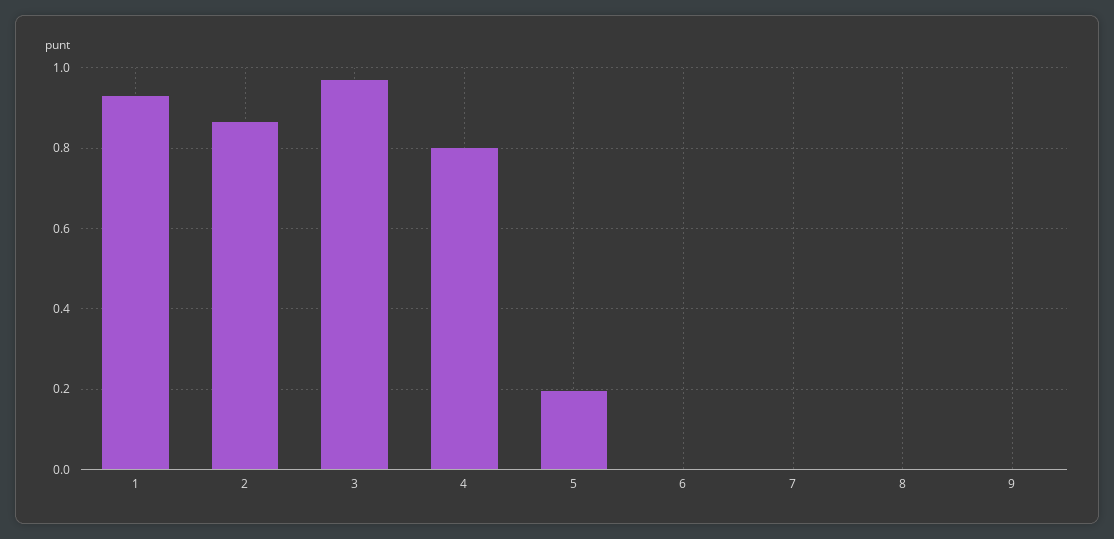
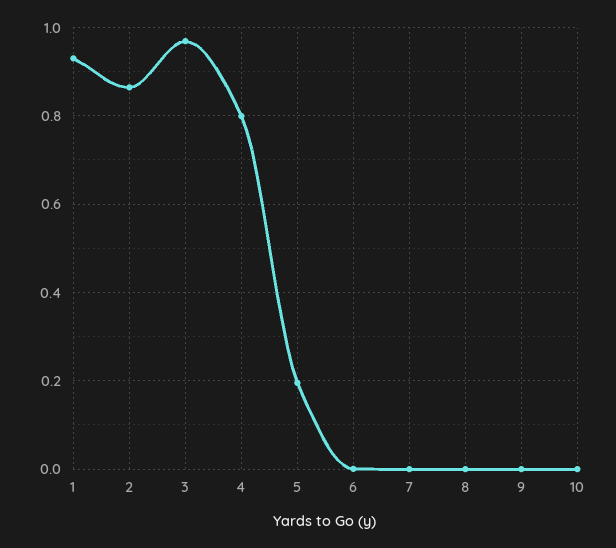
  {
    "1": 0.94,
    "2": 0.86,
    "3": 0.96,
    "4": 0.8,
    "5": 0.2,
    "6": 0,
    "7": 0,
    "8": 0,
-   "9": 0
+   "9": 0,
+   "10": 0
  }

